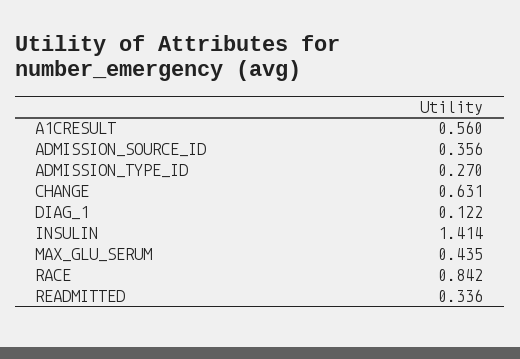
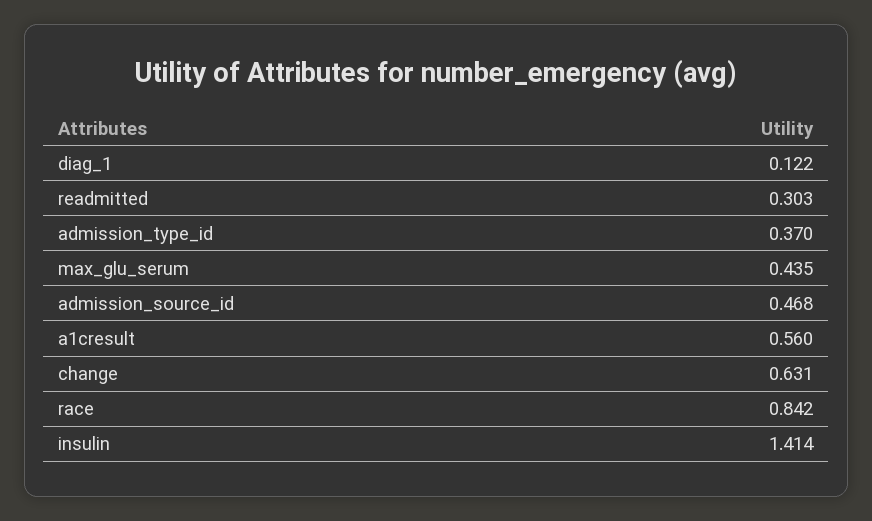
  {
    "A1CRESULT": 0.56,
-   "ADMISSION_SOURCE_ID": 0.356,
+   "ADMISSION_SOURCE_ID": 0.468,
-   "ADMISSION_TYPE_ID": 0.27,
+   "ADMISSION_TYPE_ID": 0.37,
    "CHANGE": 0.631,
    "DIAG_1": 0.122,
    "INSULIN": 1.414,
    "MAX_GLU_SERUM": 0.435,
    "RACE": 0.842,
-   "READMITTED": 0.336
+   "READMITTED": 0.303
  }

